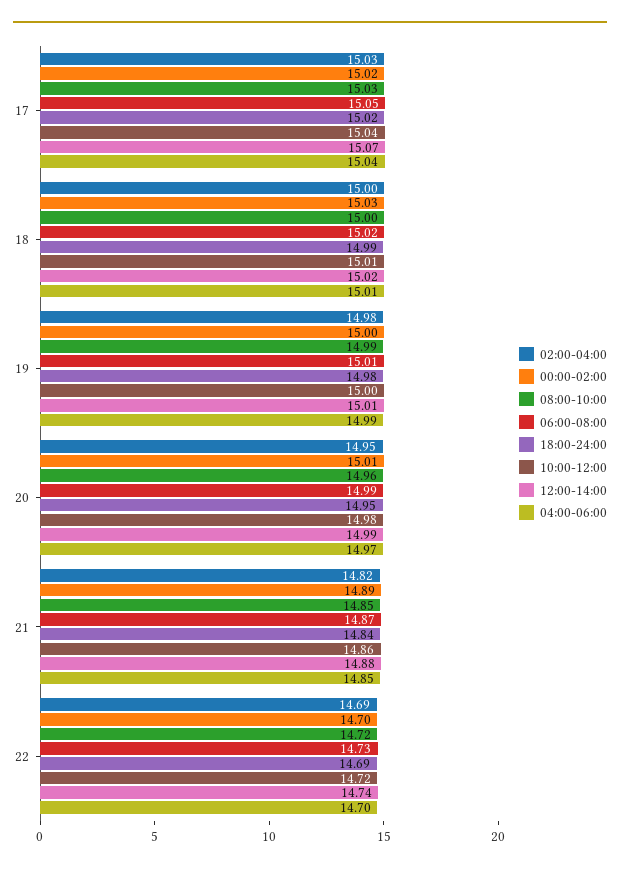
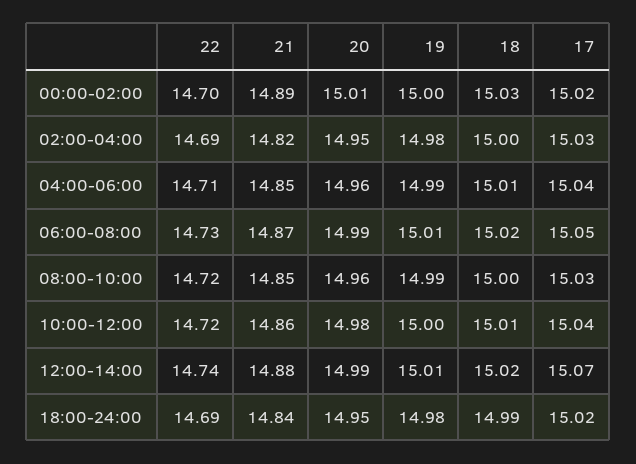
  {
    "02:00-04:00": {
      "17": 15.03,
      "18": 15,
      "19": 14.98,
      "20": 14.95,
      "21": 14.82,
      "22": 14.69
    },
    "00:00-02:00": {
      "17": 15.02,
      "18": 15.03,
      "19": 15,
      "20": 15.01,
      "21": 14.89,
      "22": 14.7
    },
    "08:00-10:00": {
      "17": 15.03,
      "18": 15,
      "19": 14.99,
      "20": 14.96,
      "21": 14.85,
      "22": 14.72
    },
    "06:00-08:00": {
      "17": 15.05,
      "18": 15.02,
      "19": 15.01,
      "20": 14.99,
      "21": 14.87,
      "22": 14.73
    },
    "18:00-24:00": {
      "17": 15.02,
      "18": 14.99,
      "19": 14.98,
      "20": 14.95,
      "21": 14.84,
      "22": 14.69
    },
    "10:00-12:00": {
      "17": 15.04,
      "18": 15.01,
      "19": 15,
      "20": 14.98,
      "21": 14.86,
      "22": 14.72
    },
    "12:00-14:00": {
      "17": 15.07,
      "18": 15.02,
      "19": 15.01,
      "20": 14.99,
      "21": 14.88,
      "22": 14.74
    },
    "04:00-06:00": {
      "17": 15.04,
      "18": 15.01,
      "19": 14.99,
-     "20": 14.97,
+     "20": 14.96,
      "21": 14.85,
-     "22": 14.7
+     "22": 14.71
    }
  }

